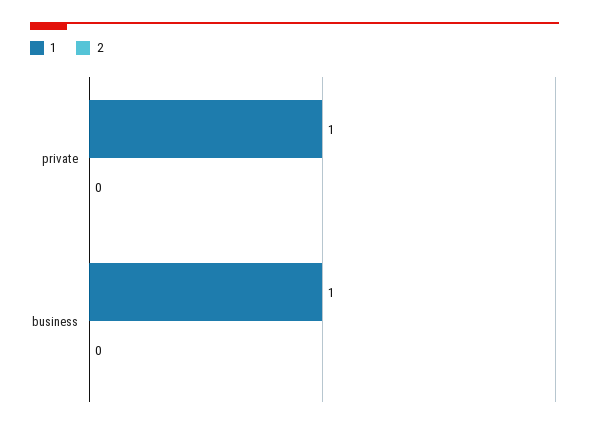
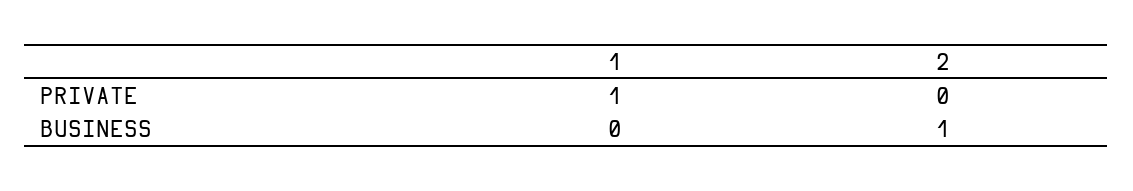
  {
    "1": {
      "private": 1,
-     "business": 1
+     "business": 0
    },
    "2": {
      "private": 0,
-     "business": 0
+     "business": 1
    }
  }

